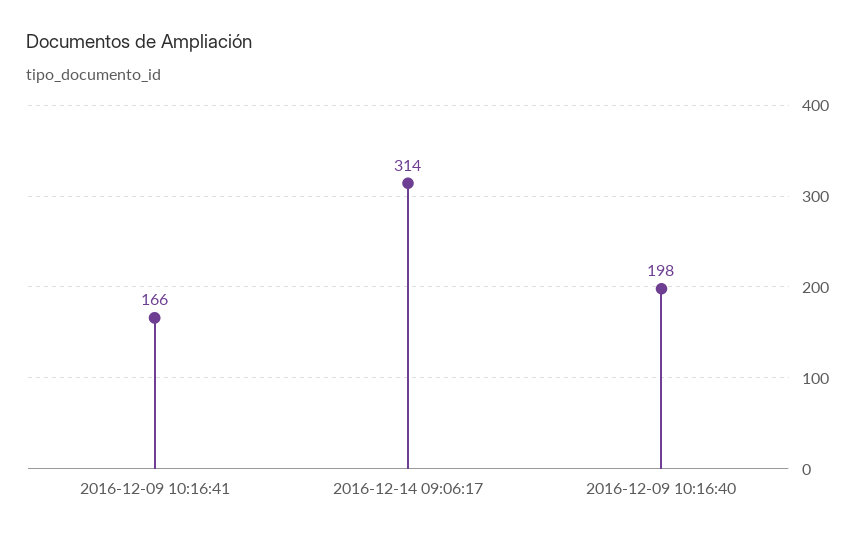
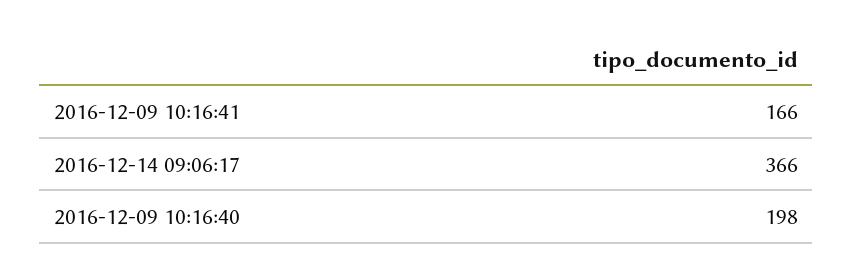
  {
    "2016-12-09 10:16:41": 166,
-   "2016-12-14 09:06:17": 314,
+   "2016-12-14 09:06:17": 366,
    "2016-12-09 10:16:40": 198
  }

